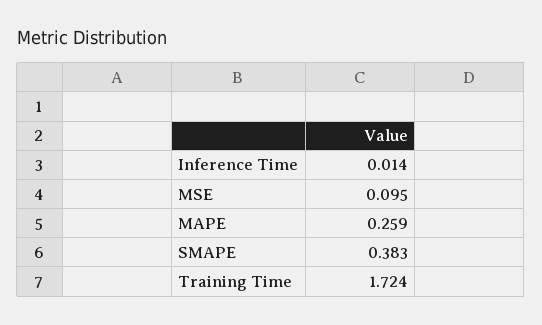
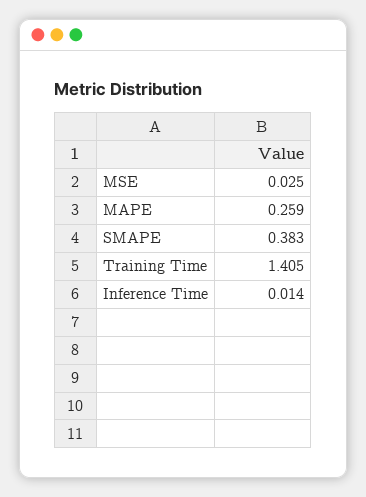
  {
    "Inference Time": 0.014,
-   "MSE": 0.095,
+   "MSE": 0.025,
    "MAPE": 0.259,
    "SMAPE": 0.383,
-   "Training Time": 1.724
+   "Training Time": 1.405
  }

